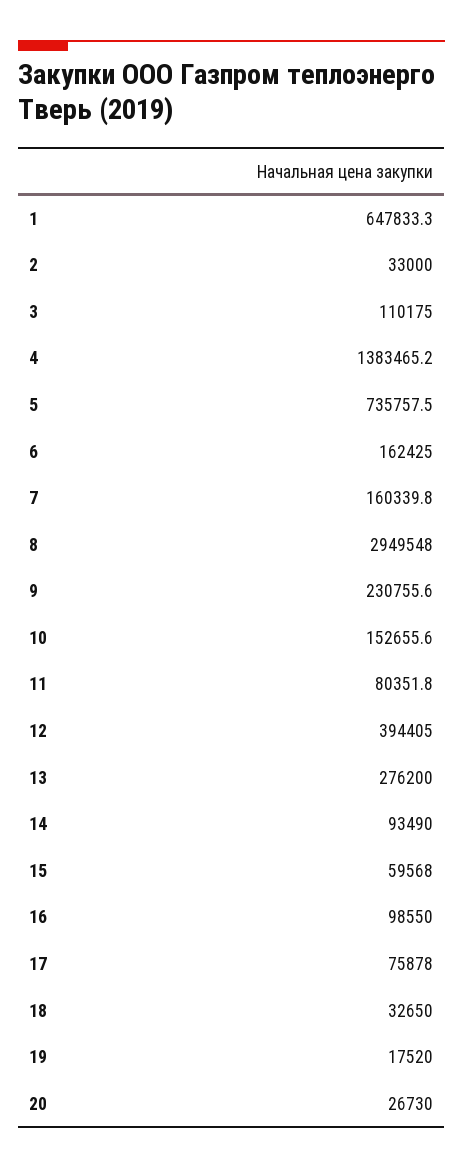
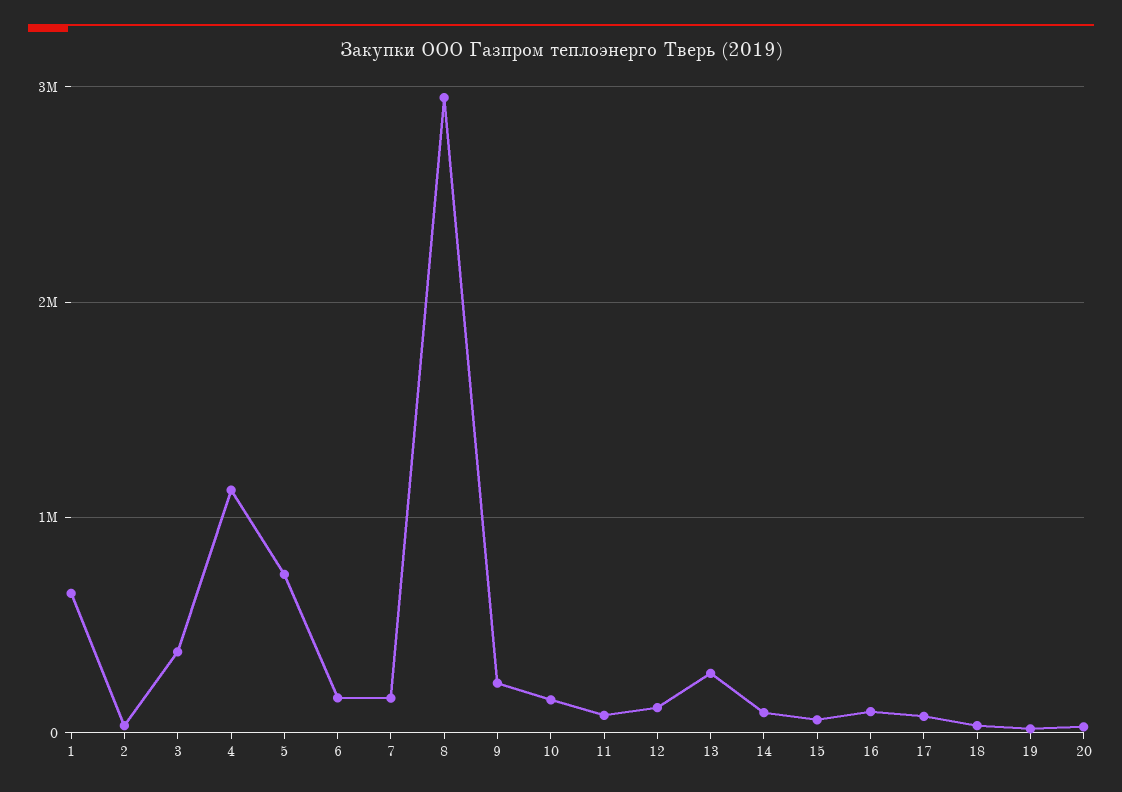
  {
    "1": 647833.3,
    "2": 33000,
-   "3": 110175,
+   "3": 400000,
-   "4": 1383465.2,
+   "4": 1100000,
    "5": 735757.5,
    "6": 162425,
    "7": 160339.8,
    "8": 2949548,
    "9": 230755.6,
    "10": 152655.6,
    "11": 80351.8,
-   "12": 394405,
+   "12": 100000,
    "13": 276200,
    "14": 93490,
    "15": 59568,
    "16": 98550,
    "17": 75878,
    "18": 32650,
    "19": 17520,
    "20": 26730
  }

